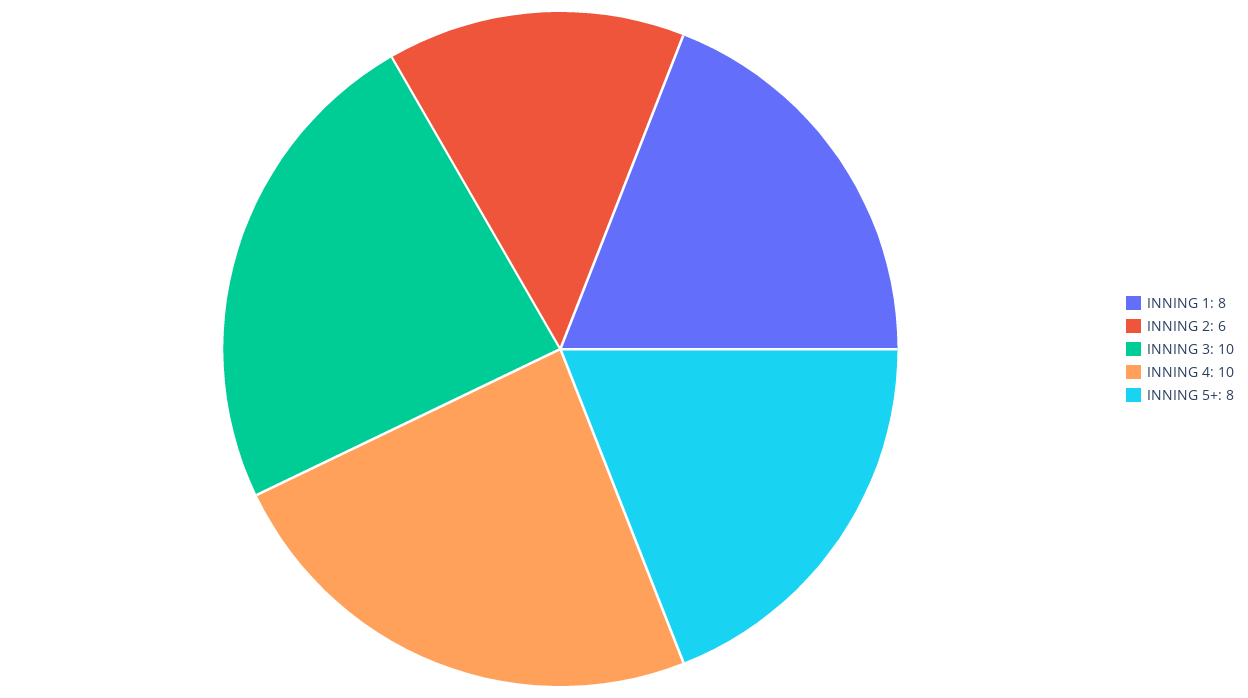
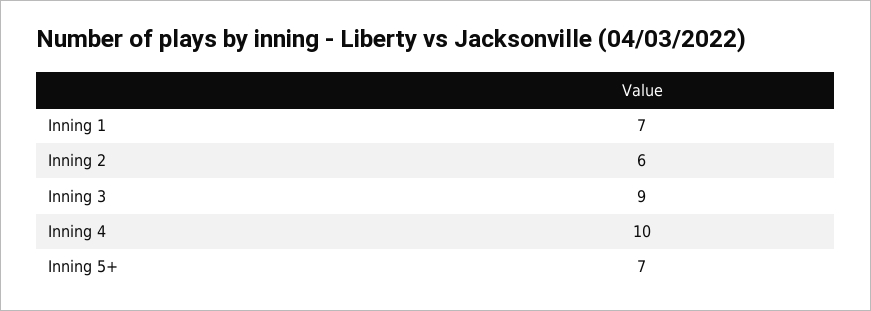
  {
-   "INNING 1": 8,
+   "INNING 1": 7,
    "INNING 2": 6,
-   "INNING 3": 10,
+   "INNING 3": 9,
    "INNING 4": 10,
-   "INNING 5+": 8
+   "INNING 5+": 7
  }

